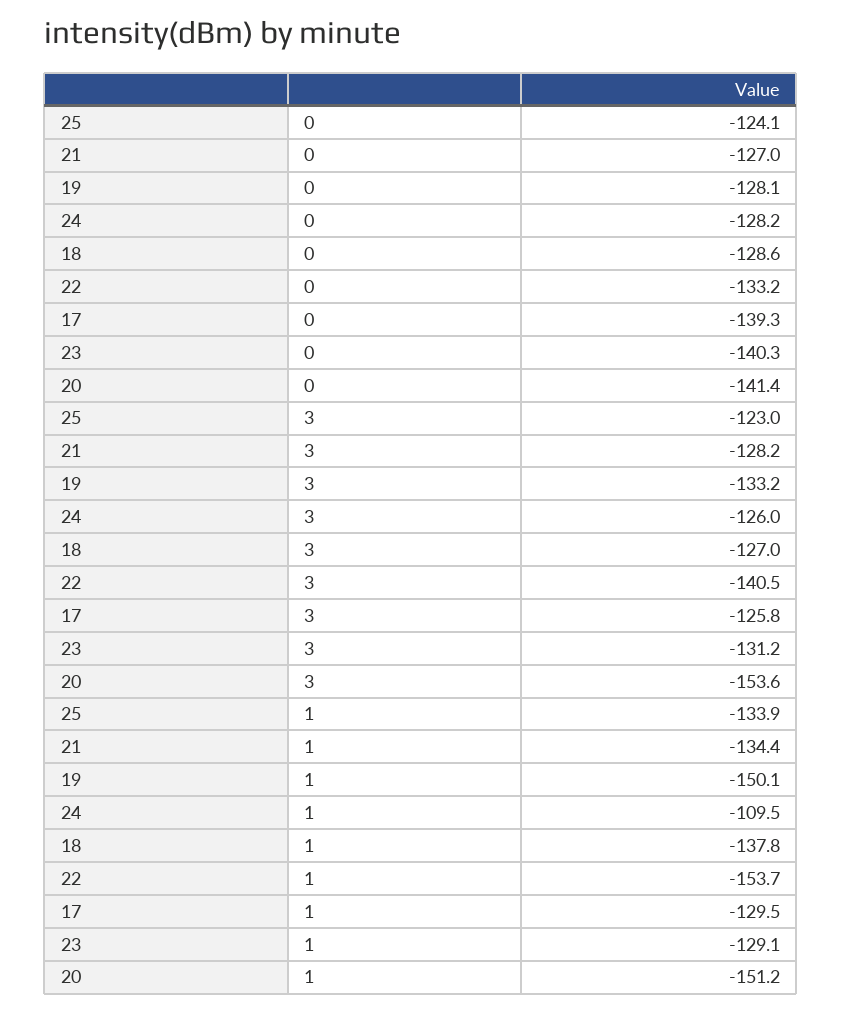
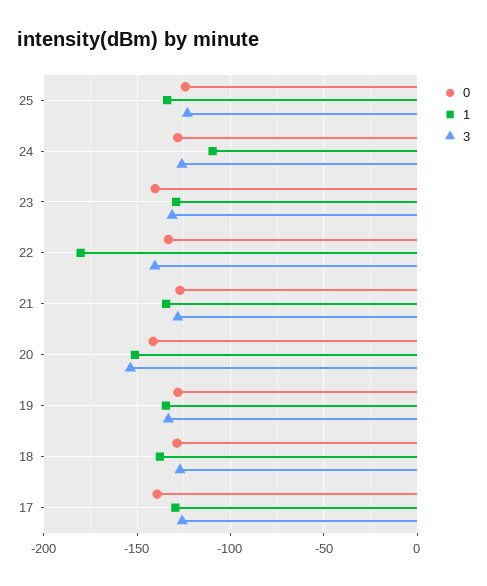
  {
    "0": {
      "25": -124.1,
      "21": -127,
      "19": -128.1,
      "24": -128.2,
      "18": -128.6,
      "22": -133.2,
      "17": -139.3,
      "23": -140.3,
      "20": -141.4
    },
    "3": {
      "25": -123,
      "21": -128.2,
      "19": -133.2,
      "24": -126,
      "18": -127,
      "22": -140.5,
      "17": -125.8,
      "23": -131.2,
      "20": -153.6
    },
    "1": {
      "25": -133.9,
      "21": -134.4,
-     "19": -150.1,
+     "19": -135,
      "24": -109.5,
      "18": -137.8,
-     "22": -153.7,
+     "22": -180,
      "17": -129.5,
      "23": -129.1,
      "20": -151.2
    }
  }

